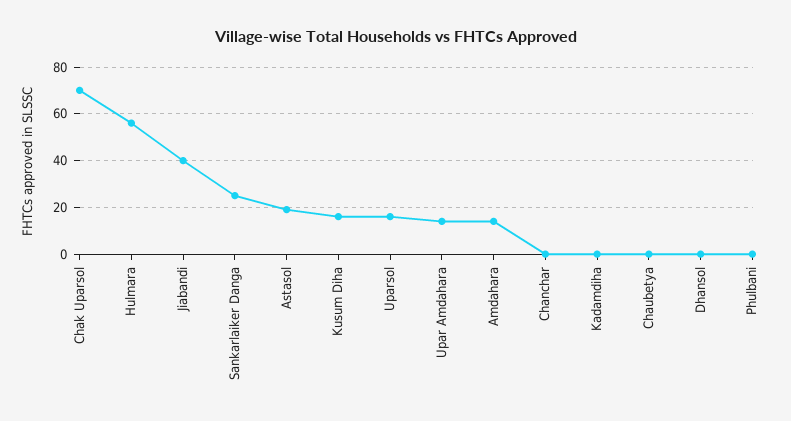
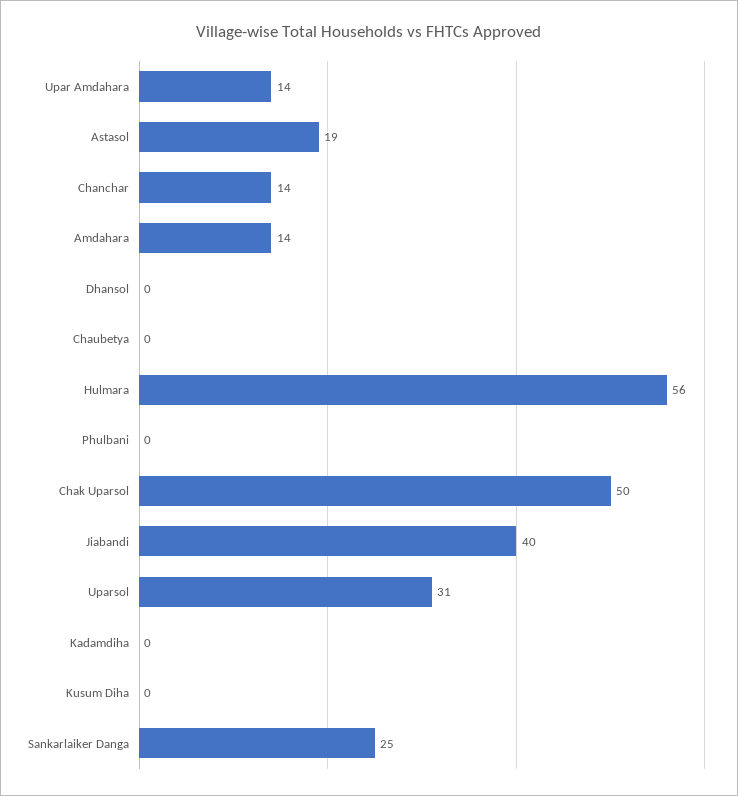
  {
-   "Chak Uparsol": 70,
+   "Chak Uparsol": 50,
    "Hulmara": 56,
    "Jiabandi": 40,
    "Sankarlaiker Danga": 25,
    "Astasol": 19,
-   "Kusum Diha": 15,
+   "Kusum Diha": 0,
-   "Uparsol": 15,
+   "Uparsol": 31,
    "Upar Amdahara": 14,
    "Amdahara": 14,
-   "Chanchar": 0,
+   "Chanchar": 14,
    "Kadamdiha": 0,
    "Chaubetya": 0,
    "Dhansol": 0,
    "Phulbani": 0
  }

